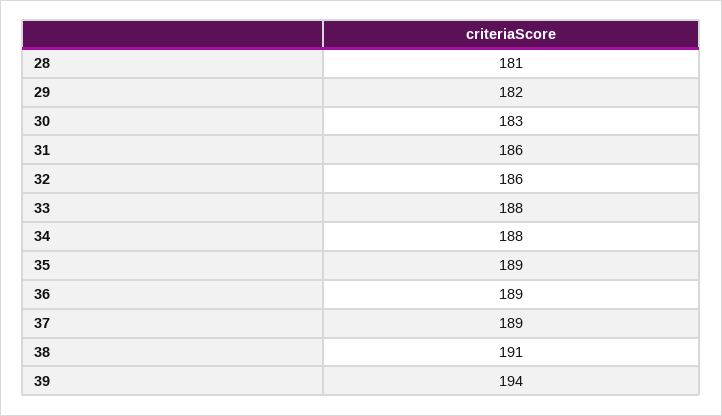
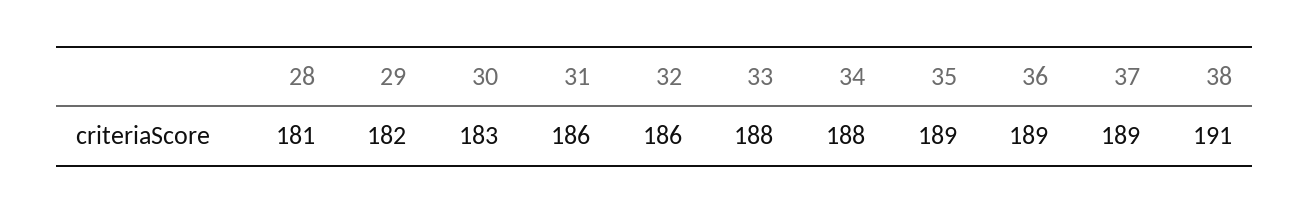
  {
    "28": 181,
    "29": 182,
    "30": 183,
    "31": 186,
    "32": 186,
    "33": 188,
    "34": 188,
    "35": 189,
    "36": 189,
    "37": 189,
-   "38": 191,
+   "38": 191
-   "39": 194
  }

